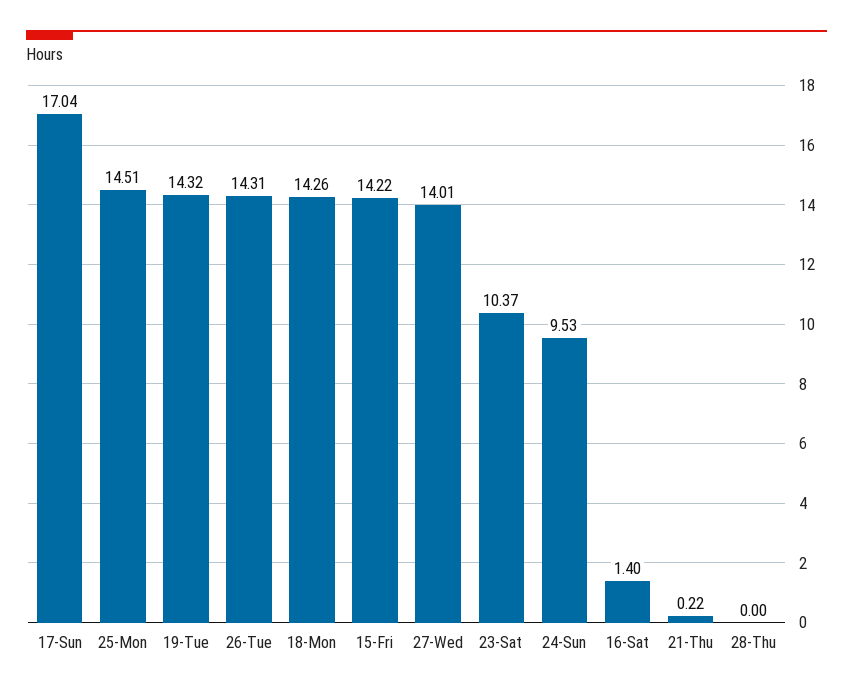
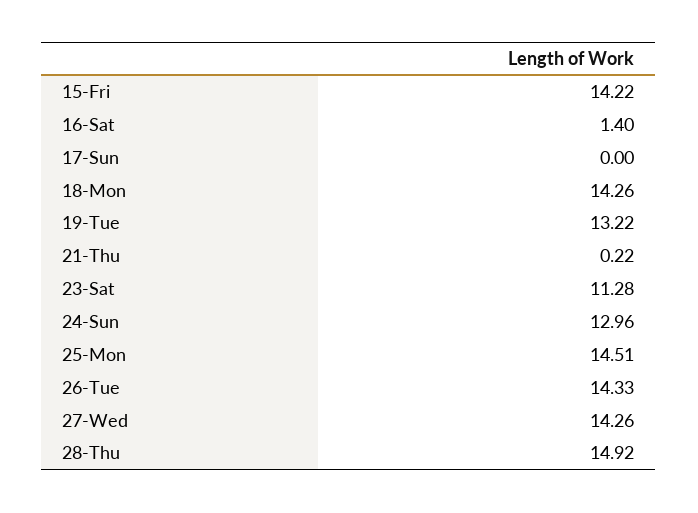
  {
-   "17-Sun": 17.04,
+   "17-Sun": 0,
    "25-Mon": 14.51,
-   "19-Tue": 14.32,
+   "19-Tue": 13.22,
-   "26-Tue": 14.31,
+   "26-Tue": 14.33,
    "18-Mon": 14.26,
    "15-Fri": 14.22,
-   "27-Wed": 14.01,
+   "27-Wed": 14.26,
-   "23-Sat": 10.37,
+   "23-Sat": 11.28,
-   "24-Sun": 9.53,
+   "24-Sun": 12.96,
    "16-Sat": 1.4,
    "21-Thu": 0.22,
-   "28-Thu": 0
+   "28-Thu": 14.92
  }

